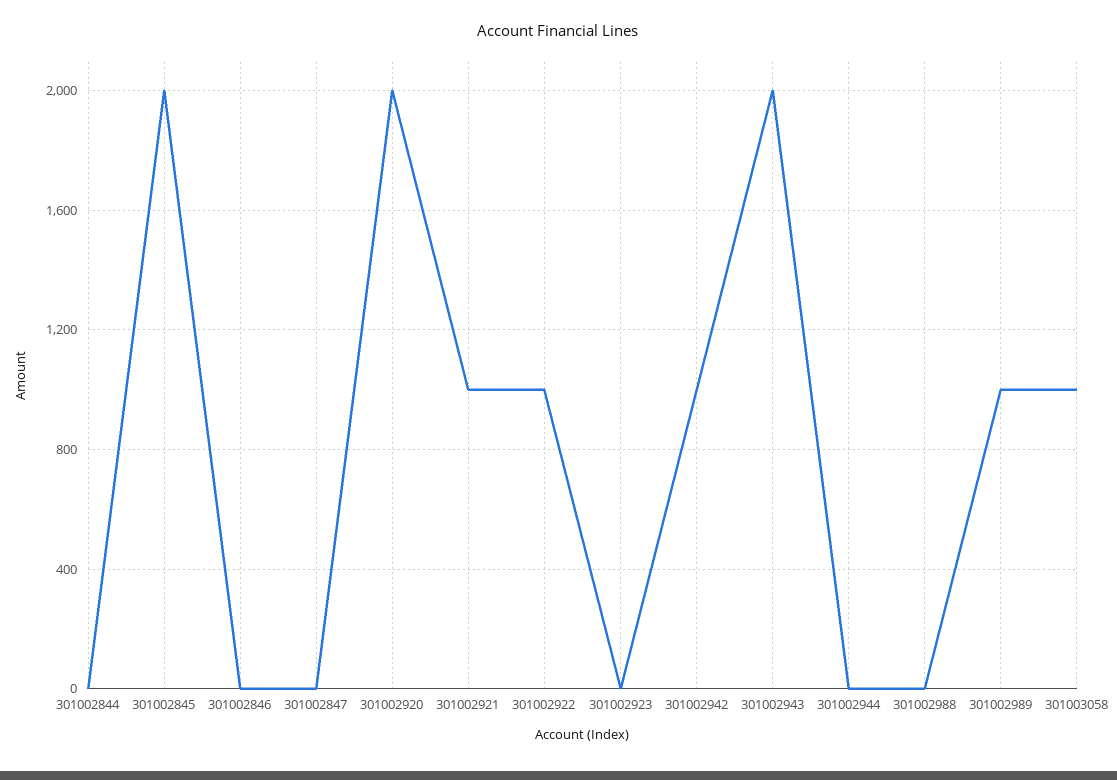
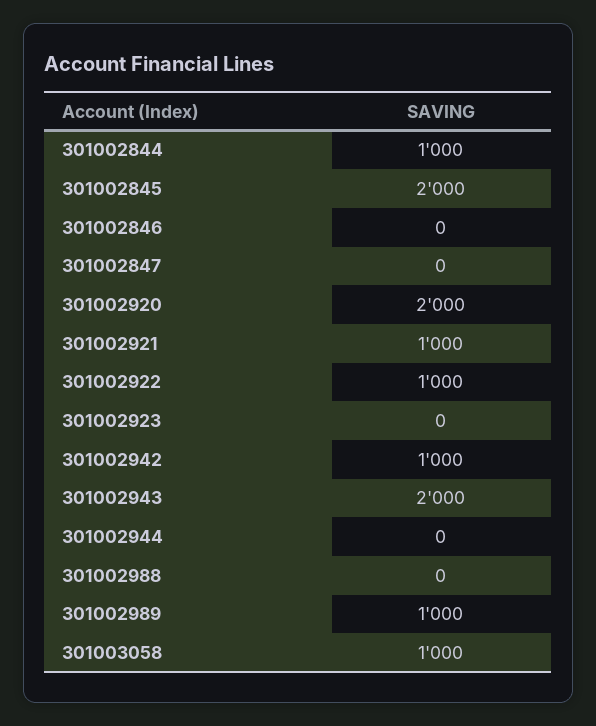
  {
-   "301002844": 0,
+   "301002844": 1000,
    "301002845": 2000,
    "301002846": 0,
    "301002847": 0,
    "301002920": 2000,
    "301002921": 1000,
    "301002922": 1000,
    "301002923": 0,
    "301002942": 1000,
    "301002943": 2000,
    "301002944": 0,
    "301002988": 0,
    "301002989": 1000,
    "301003058": 1000
  }

